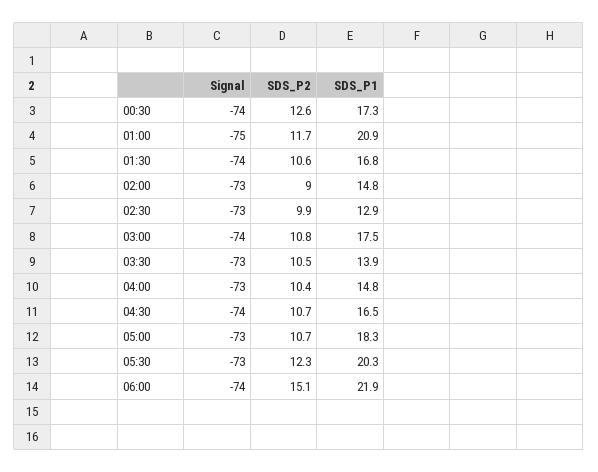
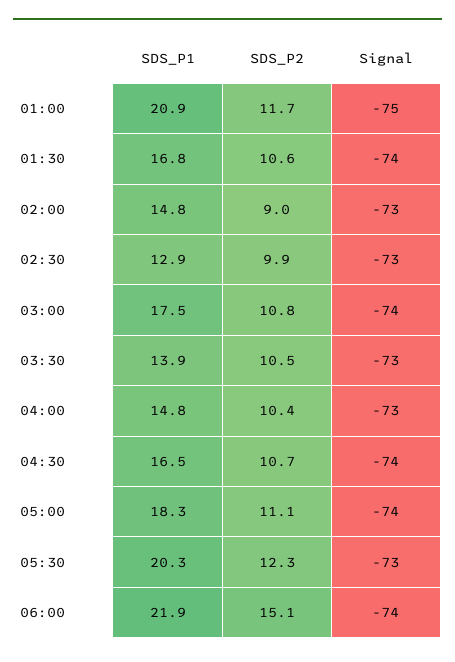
  {
    "Signal": {
-     "00:30": -74,
      "01:00": -75,
      "01:30": -74,
      "02:00": -73,
      "02:30": -73,
      "03:00": -74,
      "03:30": -73,
      "04:00": -73,
      "04:30": -74,
-     "05:00": -73,
+     "05:00": -74,
      "05:30": -73,
      "06:00": -74
    },
    "SDS_P2": {
-     "00:30": 12.6,
      "01:00": 11.7,
      "01:30": 10.6,
      "02:00": 9,
      "02:30": 9.9,
      "03:00": 10.8,
      "03:30": 10.5,
      "04:00": 10.4,
      "04:30": 10.7,
-     "05:00": 10.7,
+     "05:00": 11.1,
      "05:30": 12.3,
      "06:00": 15.1
    },
    "SDS_P1": {
-     "00:30": 17.3,
      "01:00": 20.9,
      "01:30": 16.8,
      "02:00": 14.8,
      "02:30": 12.9,
      "03:00": 17.5,
      "03:30": 13.9,
      "04:00": 14.8,
      "04:30": 16.5,
      "05:00": 18.3,
      "05:30": 20.3,
      "06:00": 21.9
    }
  }

